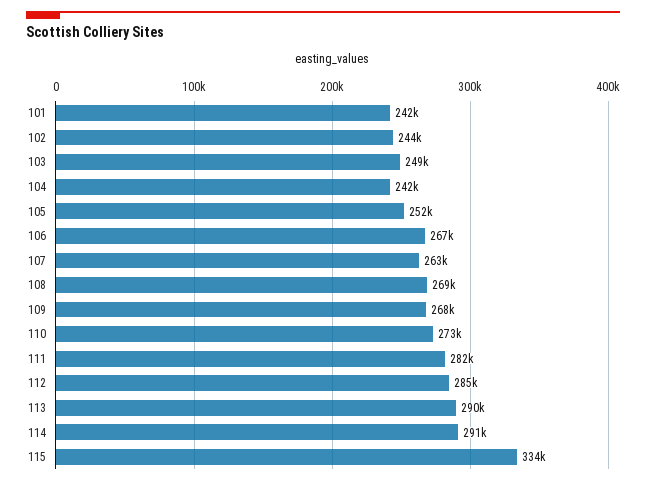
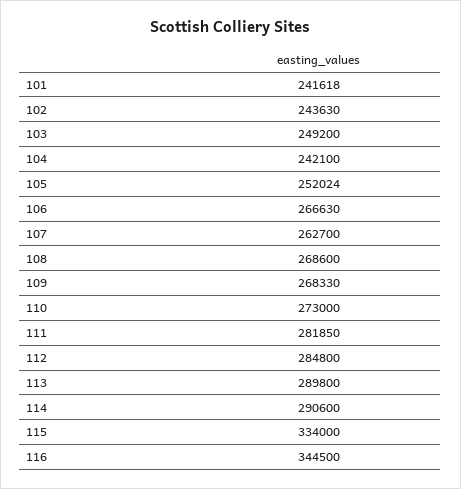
  {
    "101": 241618,
    "102": 243630,
    "103": 249200,
    "104": 242100,
    "105": 252024,
    "106": 266630,
    "107": 262700,
    "108": 268600,
    "109": 268330,
    "110": 273000,
    "111": 281850,
    "112": 284800,
    "113": 289800,
    "114": 290600,
-   "115": 334000
+   "115": 334000,
+   "116": 344500
  }

